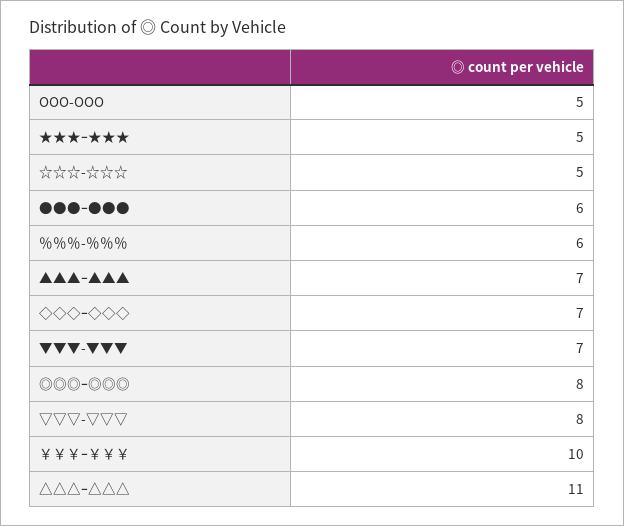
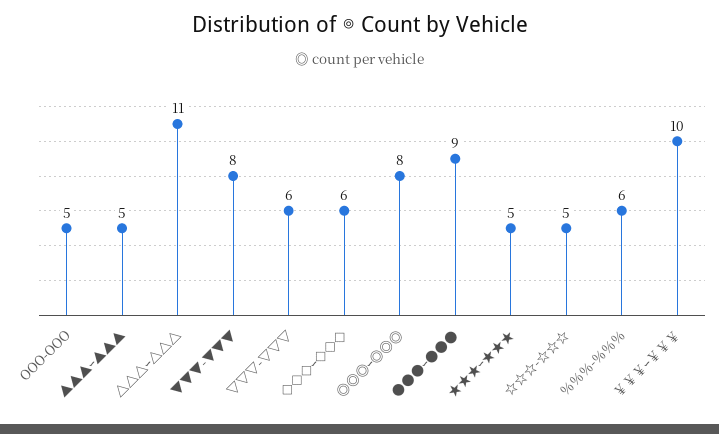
  {
    "OOO-OOO": 5,
    "★★★ｰ★★★": 5,
    "☆☆☆-☆☆☆": 5,
-   "●●●ｰ●●●": 6,
+   "●●●ｰ●●●": 9,
    "％％％-％％％": 6,
-   "▲▲▲ｰ▲▲▲": 7,
+   "▲▲▲ｰ▲▲▲": 5,
-   "◇◇◇ｰ◇◇◇": 7,
+   "◇◇◇ｰ◇◇◇": 6,
-   "▼▼▼-▼▼▼": 7,
+   "▼▼▼-▼▼▼": 8,
    "◎◎◎ｰ◎◎◎": 8,
-   "▽▽▽-▽▽▽": 8,
+   "▽▽▽-▽▽▽": 6,
    "￥￥￥ｰ￥￥￥": 10,
    "△△△ｰ△△△": 11
  }

